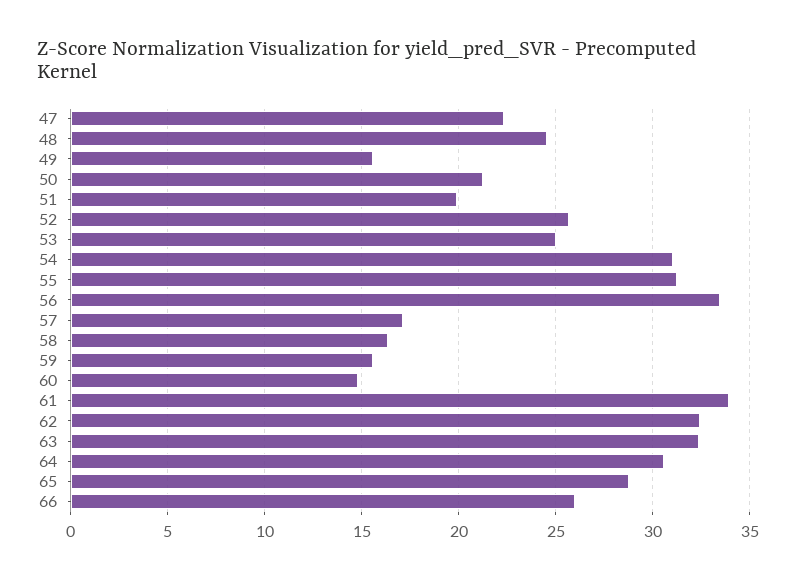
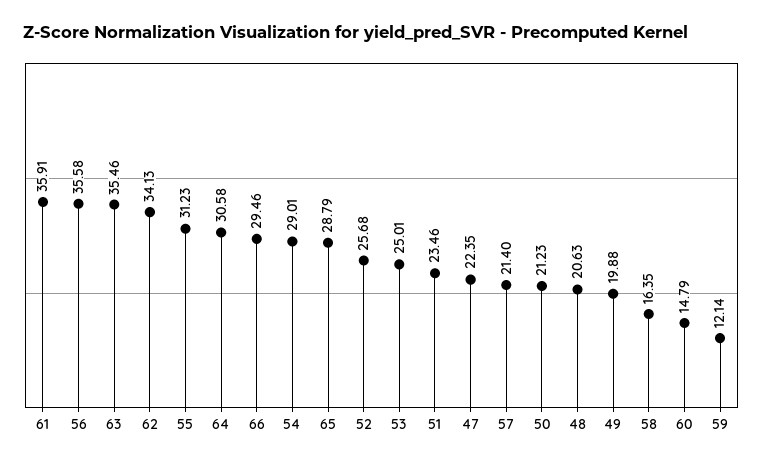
  {
    "47": 22.35,
-   "48": 24.5,
+   "48": 20.63,
-   "49": 15.5,
+   "49": 19.88,
    "50": 21.23,
-   "51": 20,
+   "51": 23.46,
    "52": 25.68,
    "53": 25.01,
-   "54": 31,
+   "54": 29.01,
    "55": 31.23,
-   "56": 33.5,
+   "56": 35.58,
-   "57": 17,
+   "57": 21.4,
    "58": 16.35,
-   "59": 15.5,
+   "59": 12.14,
    "60": 14.79,
-   "61": 34,
+   "61": 35.91,
-   "62": 32.5,
+   "62": 34.13,
-   "63": 32.5,
+   "63": 35.46,
    "64": 30.58,
    "65": 28.79,
-   "66": 26
+   "66": 29.46
  }

